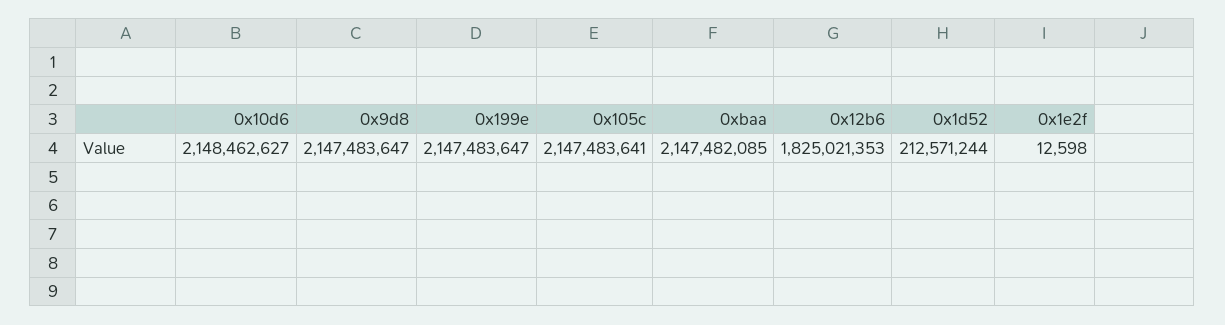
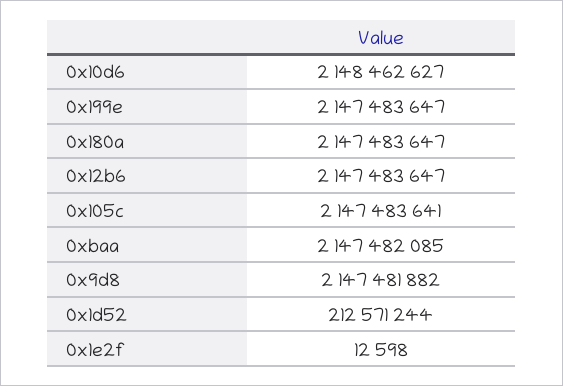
  {
    "0x10d6": 2148462627,
-   "0x9d8": 2147483647,
+   "0x9d8": 2147481882,
    "0x199e": 2147483647,
    "0x105c": 2147483641,
    "0xbaa": 2147482085,
-   "0x12b6": 1825021353,
+   "0x12b6": 2147483647,
    "0x1d52": 212571244,
-   "0x1e2f": 12598
+   "0x1e2f": 12598,
+   "0x180a": 2147483647
  }

